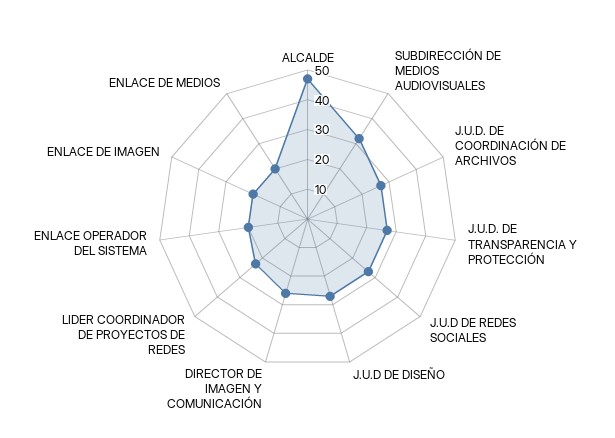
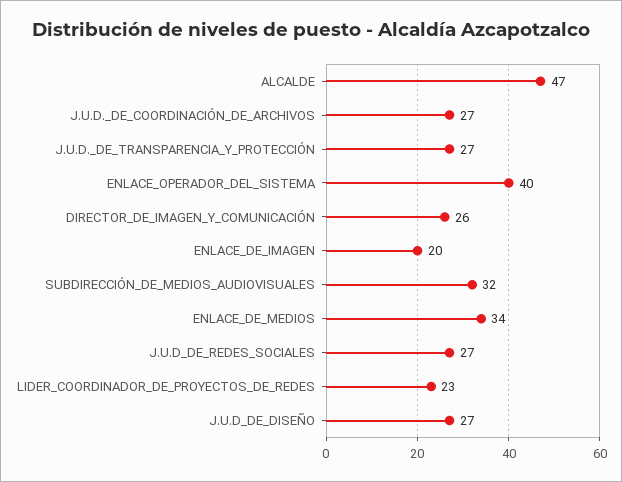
  {
    "ALCALDE": 47,
    "SUBDIRECCIÓN DE MEDIOS AUDIOVISUALES": 32,
    "J.U.D. DE COORDINACIÓN DE ARCHIVOS": 27,
    "J.U.D. DE TRANSPARENCIA Y PROTECCIÓN": 27,
    "J.U.D DE REDES SOCIALES": 27,
    "J.U.D DE DISEÑO": 27,
    "DIRECTOR DE IMAGEN Y COMUNICACIÓN": 26,
    "LIDER COORDINADOR DE PROYECTOS DE REDES": 23,
-   "ENLACE OPERADOR DEL SISTEMA": 20,
+   "ENLACE OPERADOR DEL SISTEMA": 40,
    "ENLACE DE IMAGEN": 20,
-   "ENLACE DE MEDIOS": 20
+   "ENLACE DE MEDIOS": 34
  }

